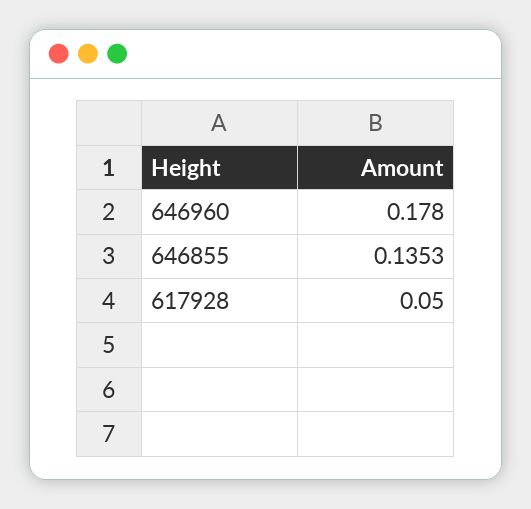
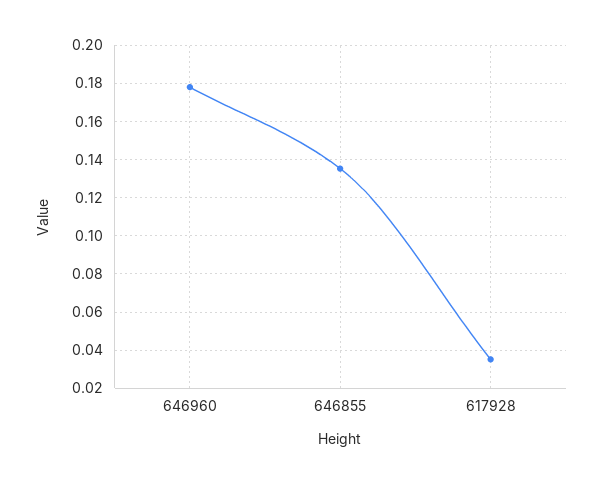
  {
    "646960": 0.178,
    "646855": 0.1353,
-   "617928": 0.05
+   "617928": 0.035
  }

